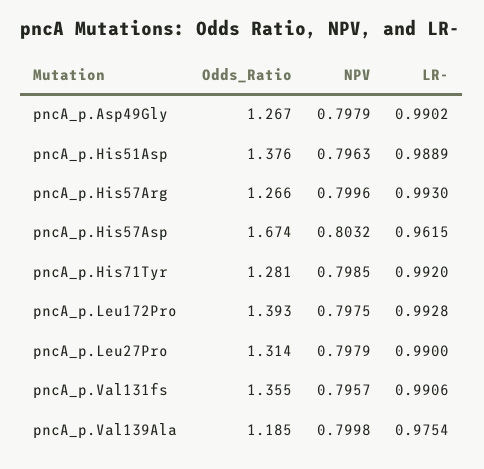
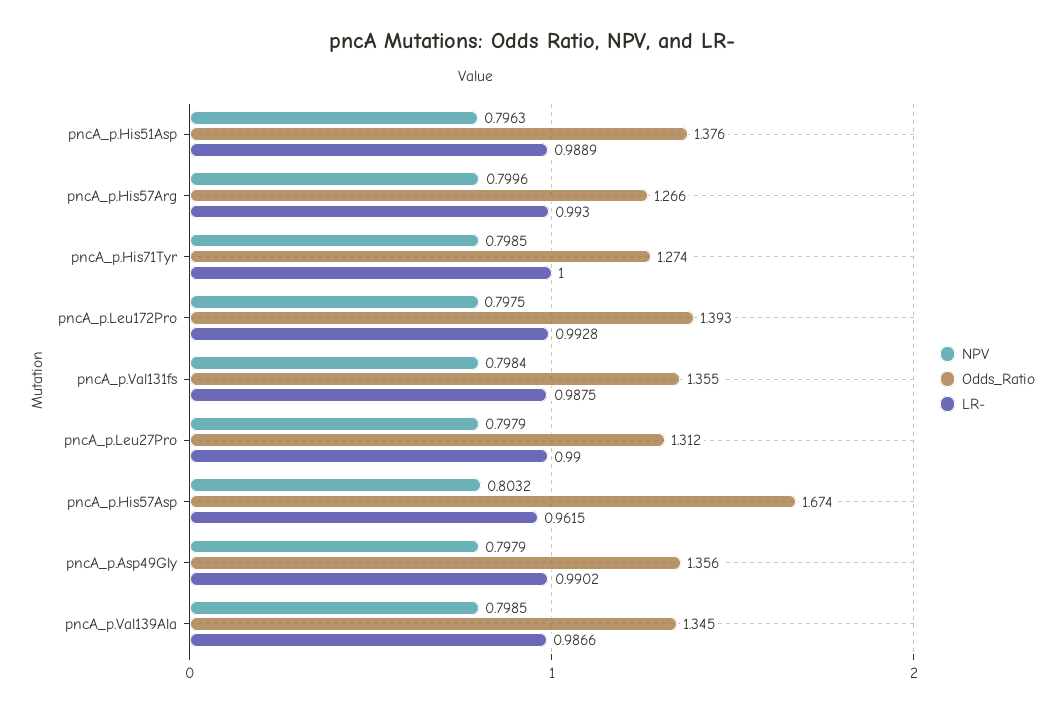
  {
    "Odds_Ratio": {
-     "pncA_p.Asp49Gly": 1.267,
+     "pncA_p.Asp49Gly": 1.356,
      "pncA_p.His51Asp": 1.376,
      "pncA_p.His57Arg": 1.266,
      "pncA_p.His57Asp": 1.674,
-     "pncA_p.His71Tyr": 1.281,
+     "pncA_p.His71Tyr": 1.274,
      "pncA_p.Leu172Pro": 1.393,
-     "pncA_p.Leu27Pro": 1.314,
+     "pncA_p.Leu27Pro": 1.312,
      "pncA_p.Val131fs": 1.355,
-     "pncA_p.Val139Ala": 1.185
+     "pncA_p.Val139Ala": 1.345
    },
    "NPV": {
      "pncA_p.Asp49Gly": 0.7979,
      "pncA_p.His51Asp": 0.7963,
      "pncA_p.His57Arg": 0.7996,
      "pncA_p.His57Asp": 0.8032,
      "pncA_p.His71Tyr": 0.7985,
      "pncA_p.Leu172Pro": 0.7975,
      "pncA_p.Leu27Pro": 0.7979,
-     "pncA_p.Val131fs": 0.7957,
+     "pncA_p.Val131fs": 0.7984,
-     "pncA_p.Val139Ala": 0.7998
+     "pncA_p.Val139Ala": 0.7985
    },
    "LR-": {
      "pncA_p.Asp49Gly": 0.9902,
      "pncA_p.His51Asp": 0.9889,
      "pncA_p.His57Arg": 0.993,
      "pncA_p.His57Asp": 0.9615,
-     "pncA_p.His71Tyr": 0.992,
+     "pncA_p.His71Tyr": 1,
      "pncA_p.Leu172Pro": 0.9928,
      "pncA_p.Leu27Pro": 0.99,
-     "pncA_p.Val131fs": 0.9906,
+     "pncA_p.Val131fs": 0.9875,
-     "pncA_p.Val139Ala": 0.9754
+     "pncA_p.Val139Ala": 0.9866
    }
  }

